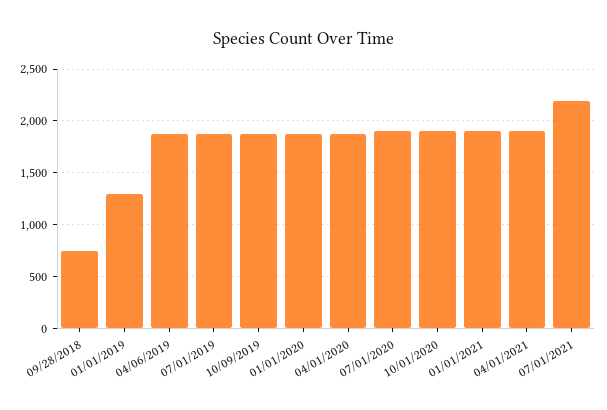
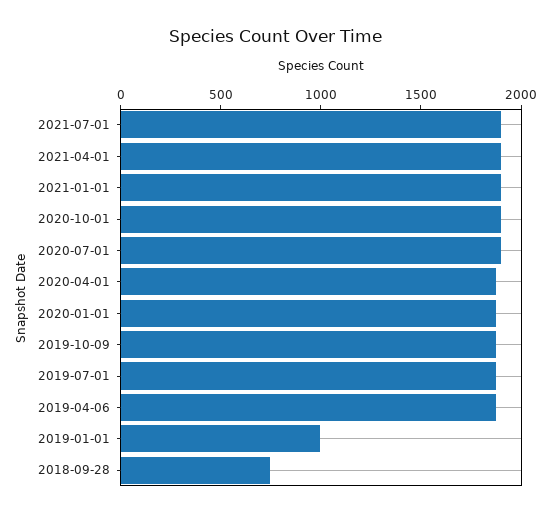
  {
    "09/28/2018": 700,
-   "01/01/2019": 1300,
+   "01/01/2019": 1000,
    "04/06/2019": 1900,
    "07/01/2019": 1900,
    "10/09/2019": 1900,
    "01/01/2020": 1900,
    "04/01/2020": 1900,
    "07/01/2020": 1900,
    "10/01/2020": 1900,
    "01/01/2021": 1900,
    "04/01/2021": 1900,
-   "07/01/2021": 2200
+   "07/01/2021": 1900
  }

